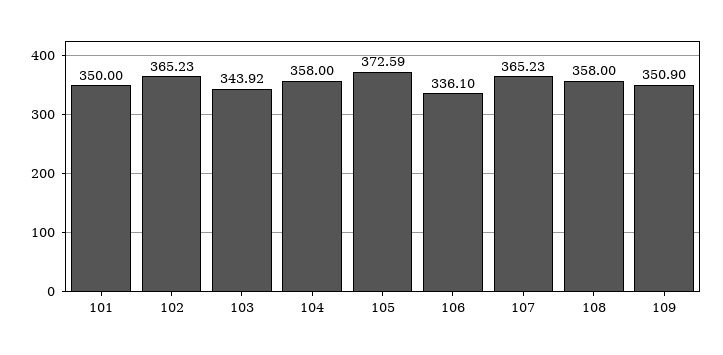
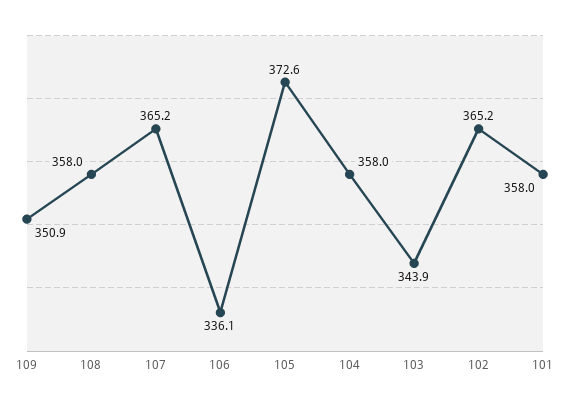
  {
-   "101": 350,
+   "101": 358,
    "102": 365.23,
    "103": 343.92,
    "104": 358,
    "105": 372.59,
    "106": 336.1,
    "107": 365.23,
    "108": 358,
    "109": 350.9
  }

